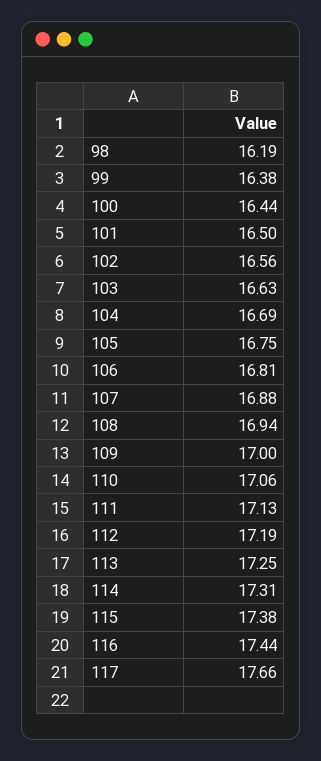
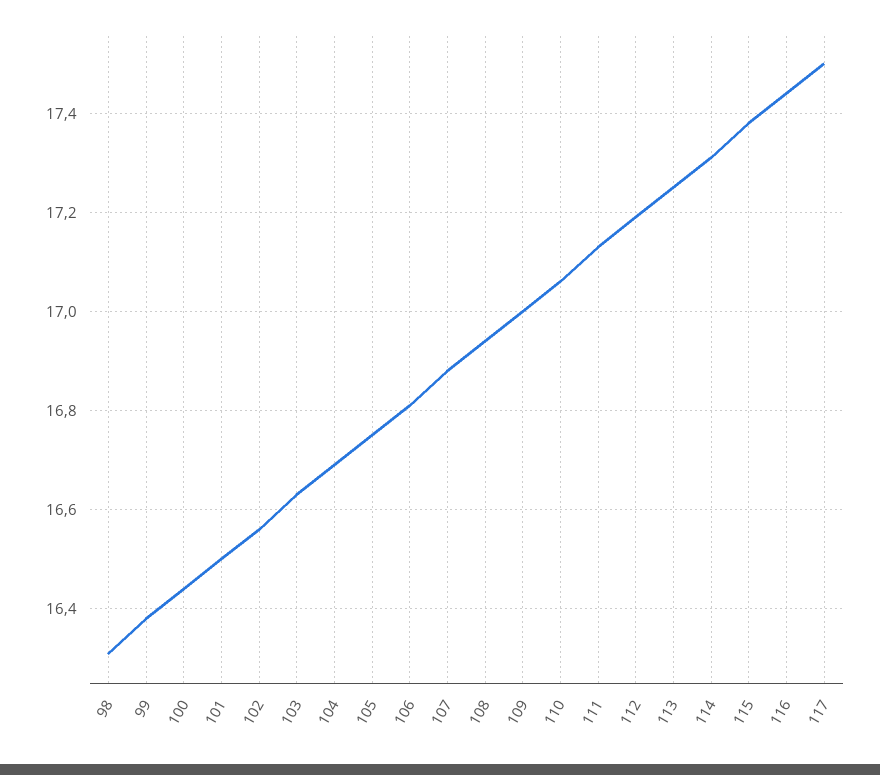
  {
-   "98": 16.19,
+   "98": 16.3,
    "99": 16.38,
    "100": 16.44,
    "101": 16.5,
    "102": 16.56,
    "103": 16.63,
    "104": 16.69,
    "105": 16.75,
    "106": 16.81,
    "107": 16.88,
    "108": 16.94,
    "109": 17,
    "110": 17.06,
    "111": 17.13,
    "112": 17.19,
    "113": 17.25,
    "114": 17.31,
    "115": 17.38,
    "116": 17.44,
-   "117": 17.66
+   "117": 17.5
  }

